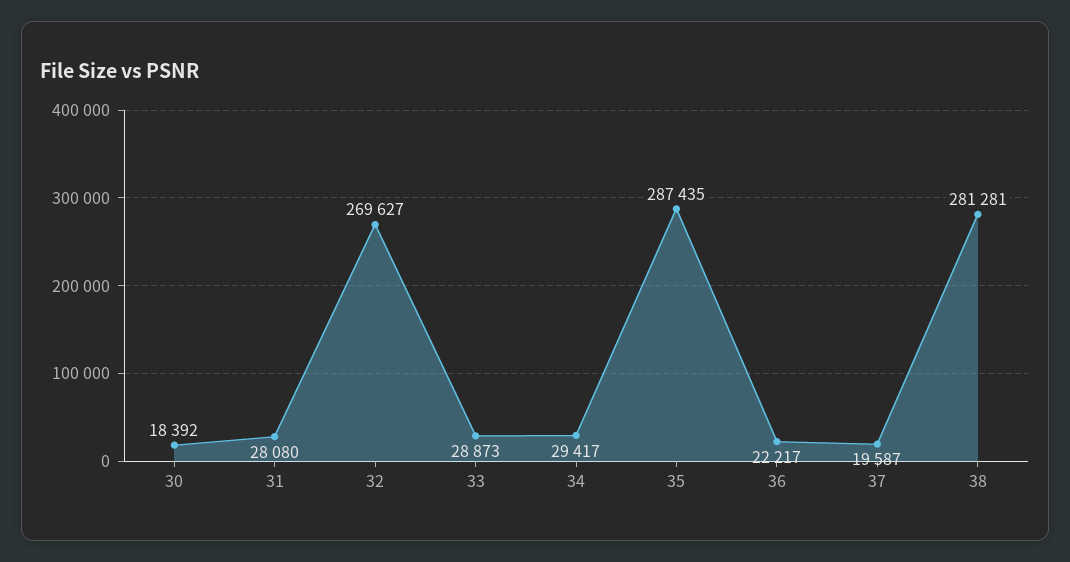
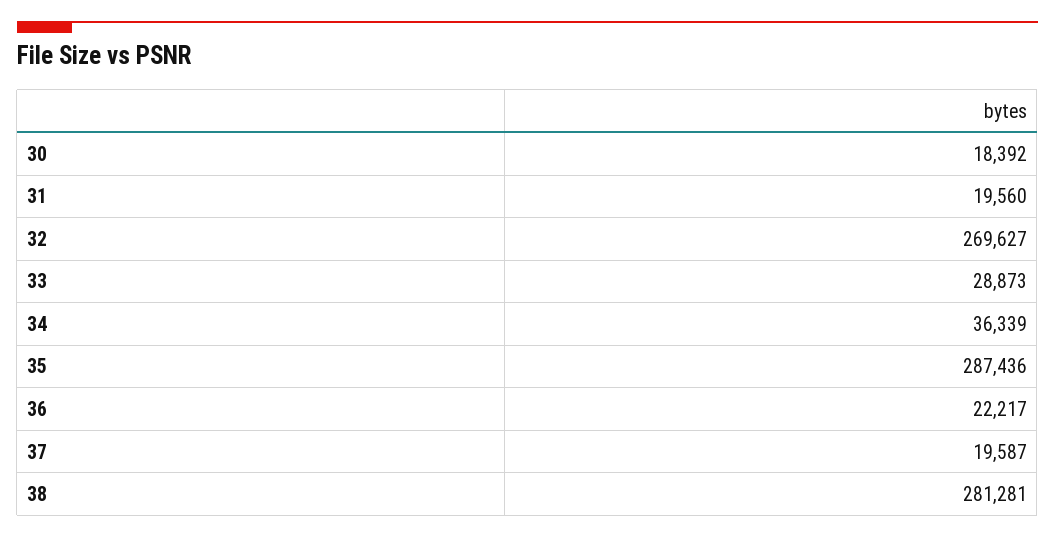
  {
    "30": 18392,
-   "31": 28080,
+   "31": 19560,
    "32": 269627,
    "33": 28873,
-   "34": 29417,
+   "34": 36339,
-   "35": 287435,
+   "35": 287436,
    "36": 22217,
    "37": 19587,
    "38": 281281
  }

